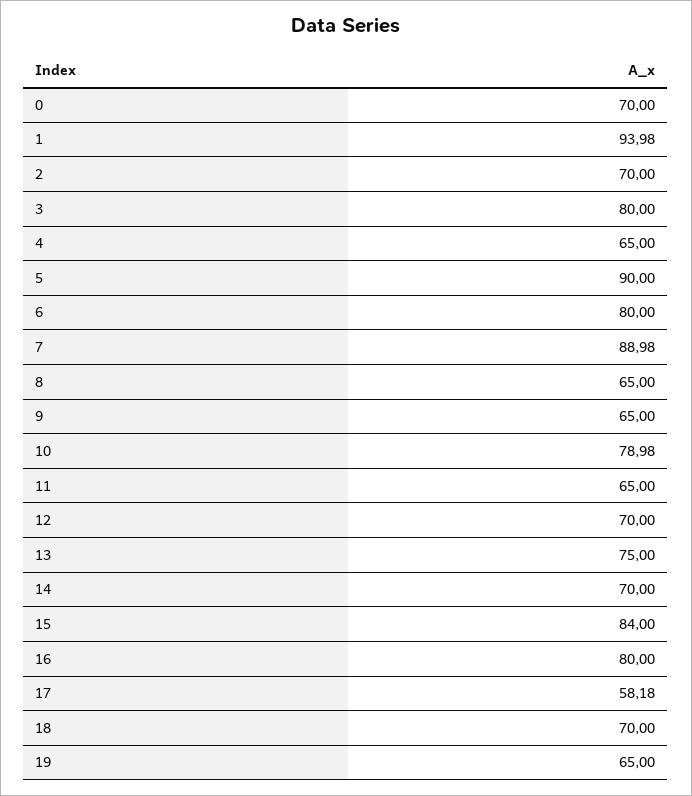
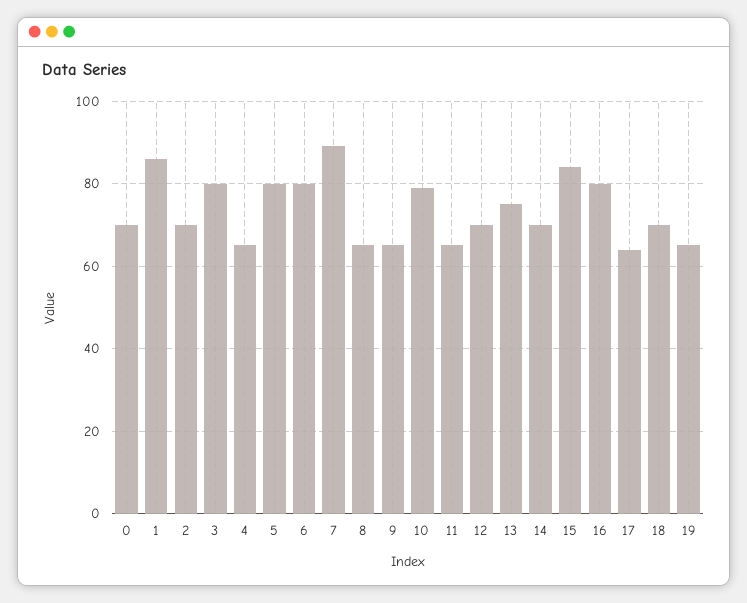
  {
    "0": 70,
-   "1": 93.98,
+   "1": 86,
    "2": 70,
    "3": 80,
    "4": 65,
-   "5": 90,
+   "5": 80,
    "6": 80,
    "7": 88.98,
    "8": 65,
    "9": 65,
    "10": 78.98,
    "11": 65,
    "12": 70,
    "13": 75,
    "14": 70,
    "15": 84,
    "16": 80,
-   "17": 58.18,
+   "17": 64,
    "18": 70,
    "19": 65
  }

